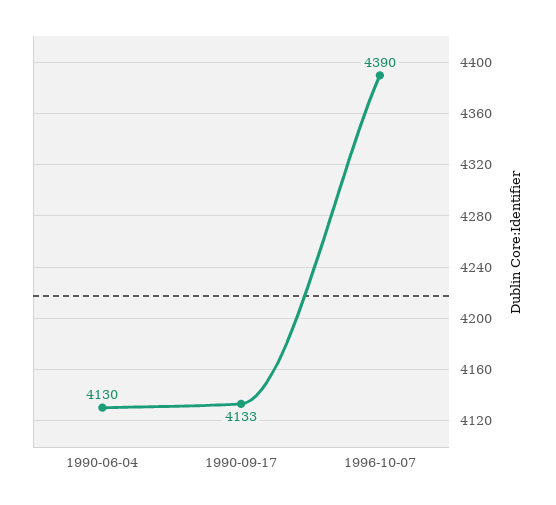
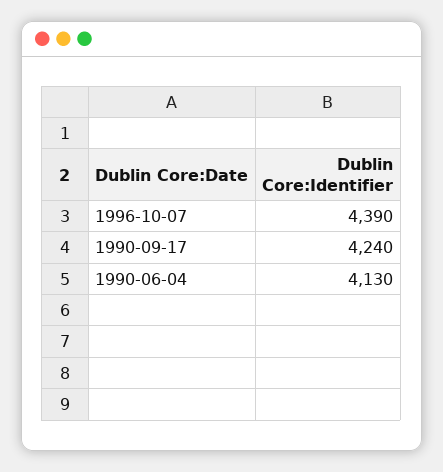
  {
    "1990-06-04": 4130,
-   "1990-09-17": 4133,
+   "1990-09-17": 4240,
    "1996-10-07": 4390
  }

